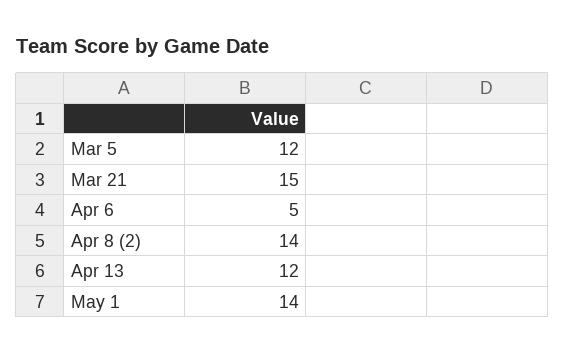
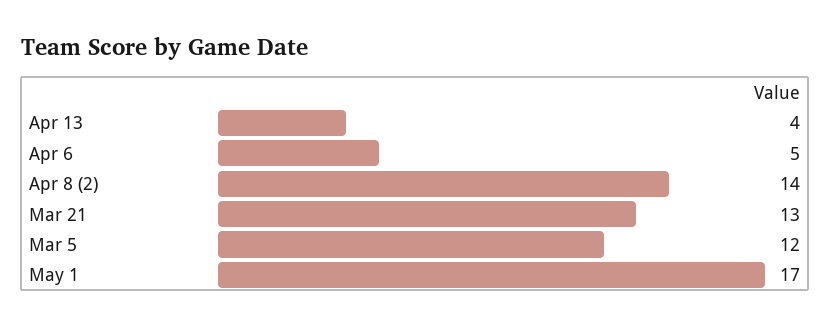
  {
    "Mar 5": 12,
-   "Mar 21": 15,
+   "Mar 21": 13,
    "Apr 6": 5,
    "Apr 8 (2)": 14,
-   "Apr 13": 12,
+   "Apr 13": 4,
-   "May 1": 14
+   "May 1": 17
  }

